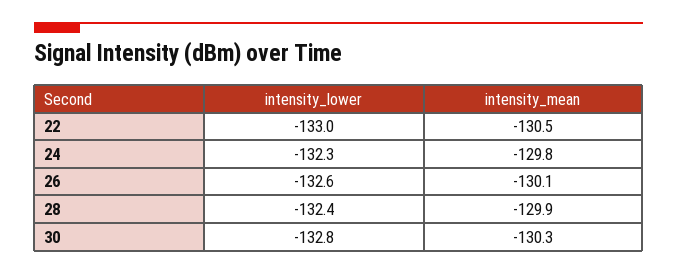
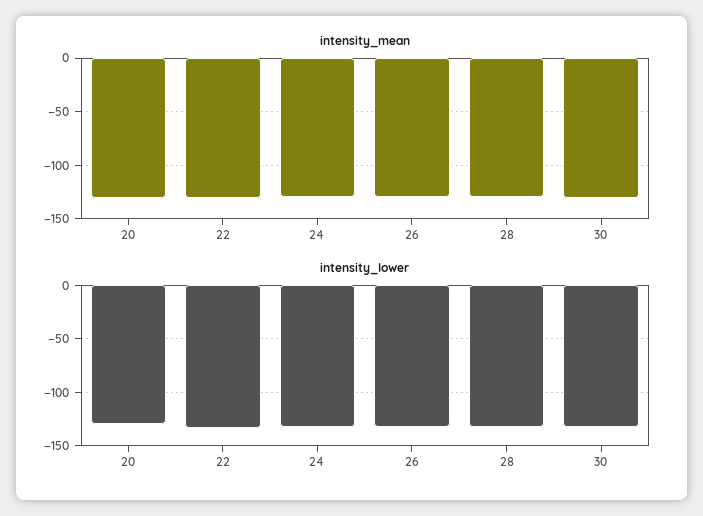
  {
    "intensity_lower": {
      "22": -133,
      "24": -132.3,
      "26": -132.6,
      "28": -132.4,
-     "30": -132.8
+     "30": -132.8,
+     "20": -130
    },
    "intensity_mean": {
      "22": -130.5,
      "24": -129.8,
      "26": -130.1,
      "28": -129.9,
-     "30": -130.3
+     "30": -130.3,
+     "20": -130
    }
  }

